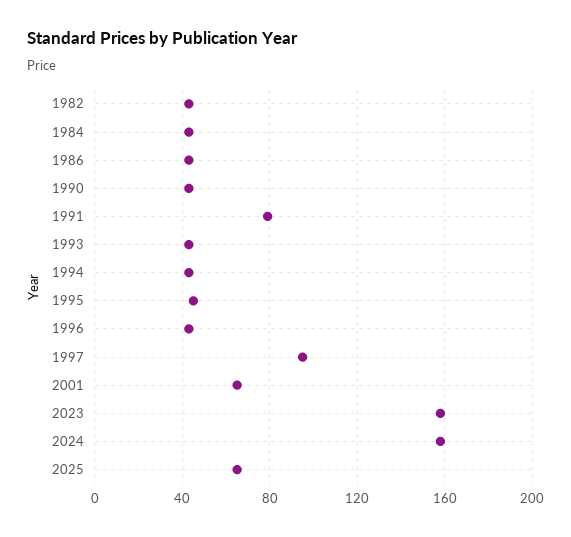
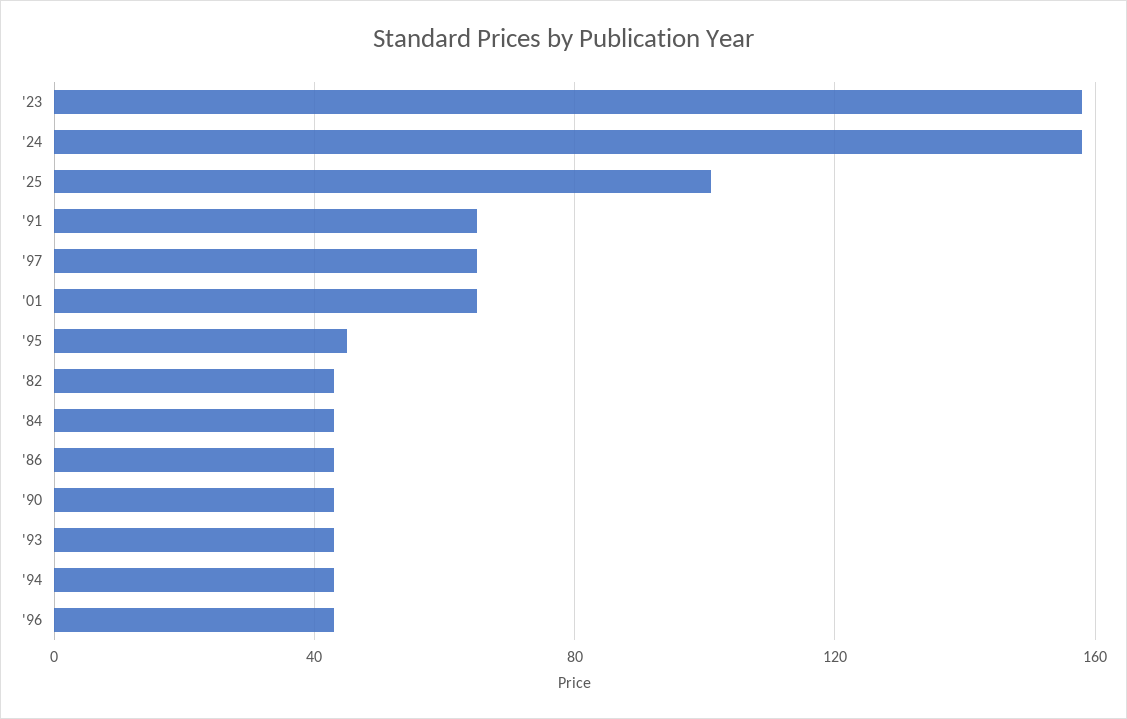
  {
    "1982": 45,
    "1984": 45,
    "1986": 45,
    "1990": 45,
-   "1991": 80,
+   "1991": 65,
    "1993": 45,
    "1994": 45,
    "1995": 45,
    "1996": 45,
-   "1997": 95,
+   "1997": 65,
    "2001": 65,
    "2023": 160,
    "2024": 160,
-   "2025": 65
+   "2025": 100
  }

